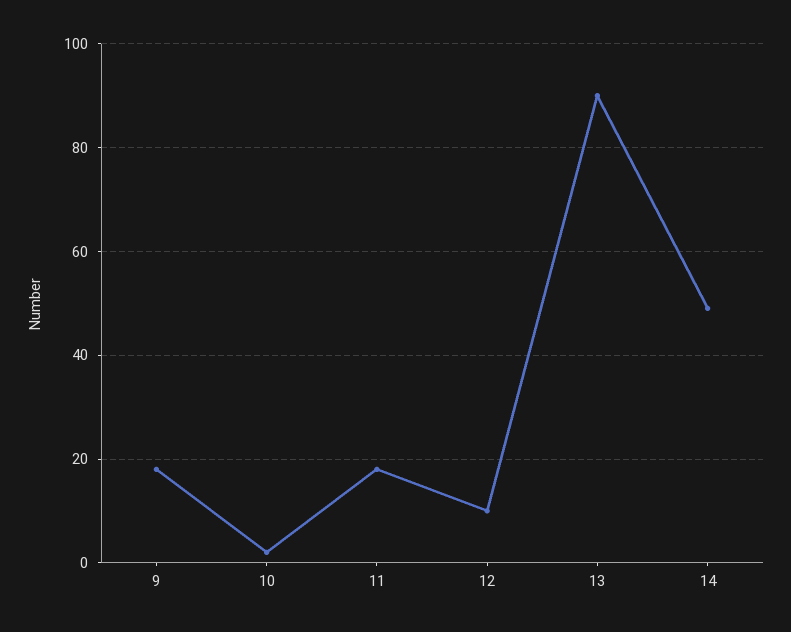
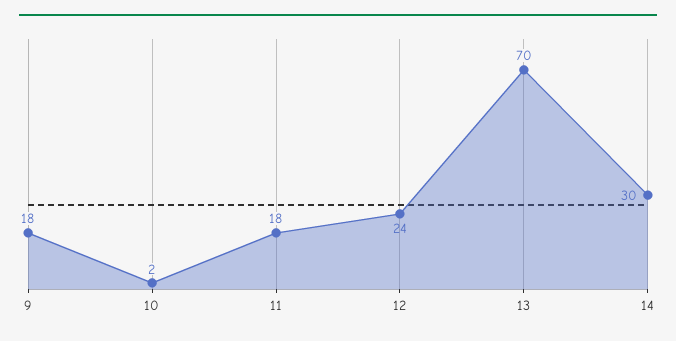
  {
    "9": 18,
    "10": 2,
    "11": 18,
-   "12": 10,
+   "12": 24,
-   "13": 90,
+   "13": 70,
-   "14": 50
+   "14": 30
  }

